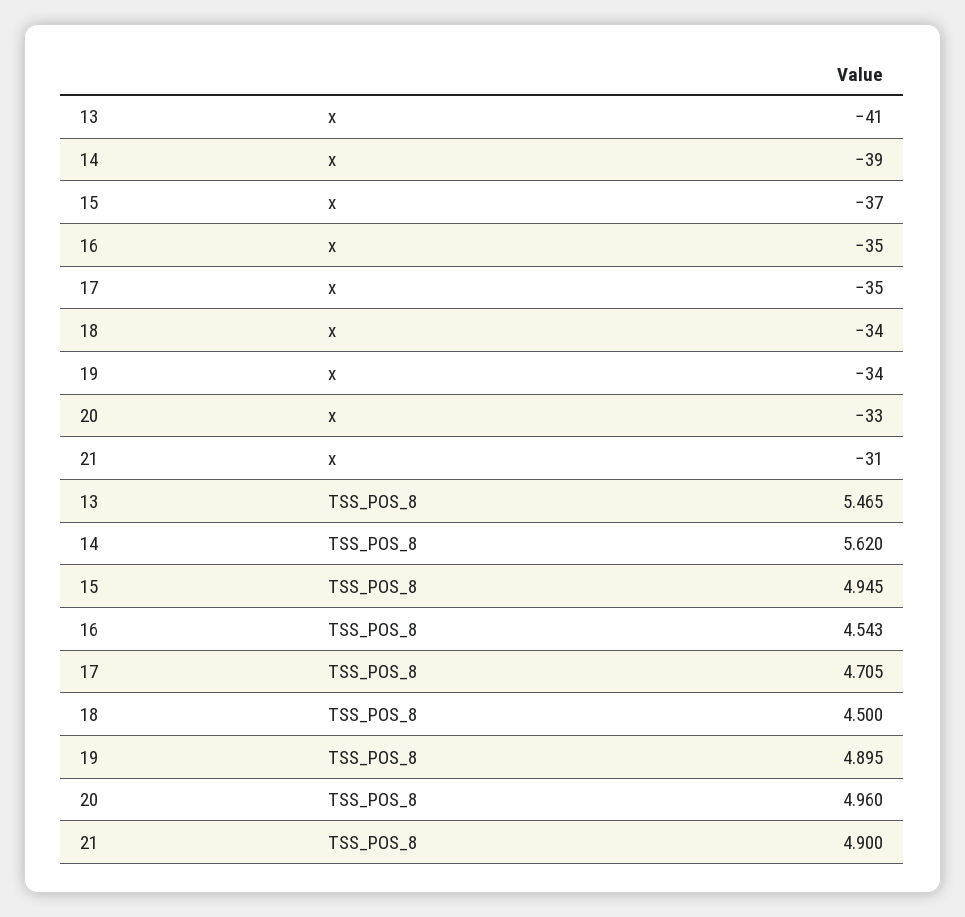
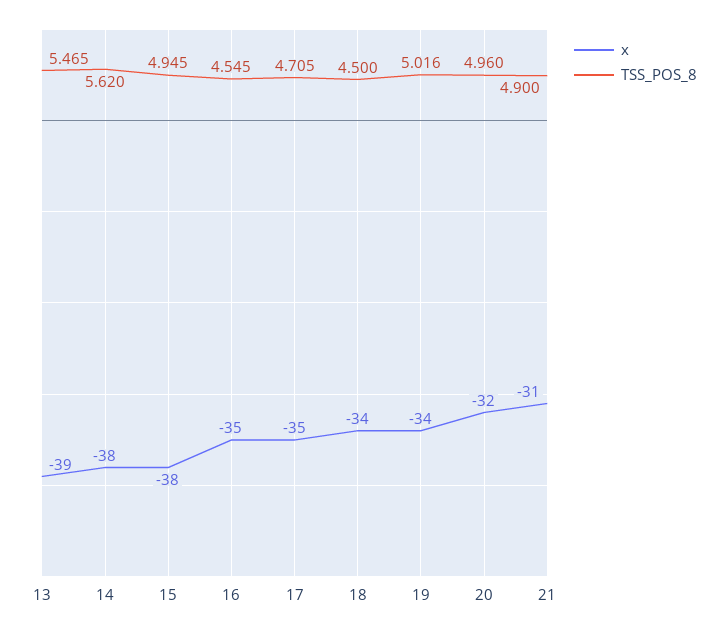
  {
    "x": {
-     "13": -41,
+     "13": -39,
-     "14": -39,
+     "14": -38,
-     "15": -37,
+     "15": -38,
      "16": -35,
      "17": -35,
      "18": -34,
      "19": -34,
-     "20": -33,
+     "20": -32,
      "21": -31
    },
    "TSS_POS_8": {
      "13": 5.465,
      "14": 5.62,
      "15": 4.945,
-     "16": 4.543,
+     "16": 4.545,
      "17": 4.705,
      "18": 4.5,
-     "19": 4.895,
+     "19": 5.016,
      "20": 4.96,
      "21": 4.9
    }
  }

